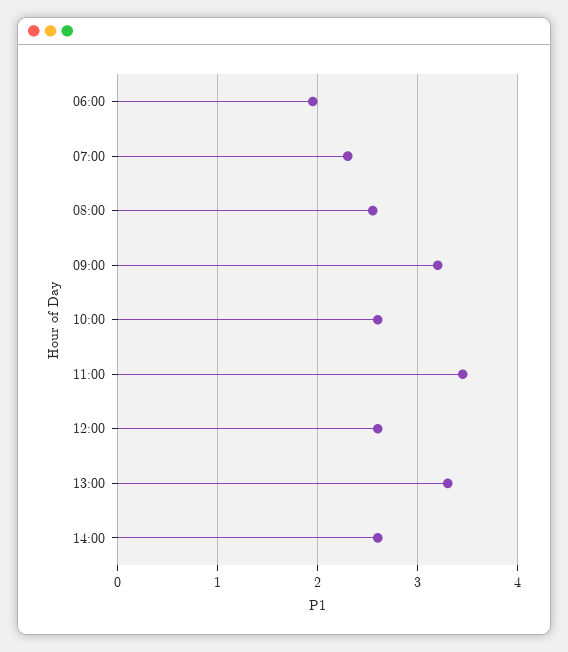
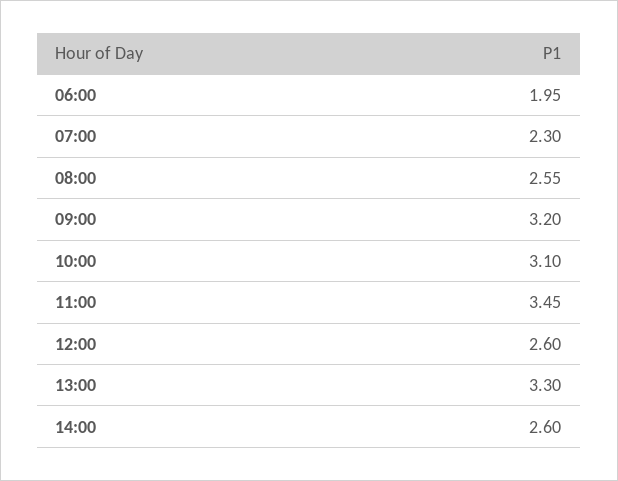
  {
    "06:00": 1.95,
    "07:00": 2.3,
    "08:00": 2.55,
    "09:00": 3.2,
-   "10:00": 2.6,
+   "10:00": 3.1,
    "11:00": 3.45,
    "12:00": 2.6,
    "13:00": 3.3,
    "14:00": 2.6
  }

